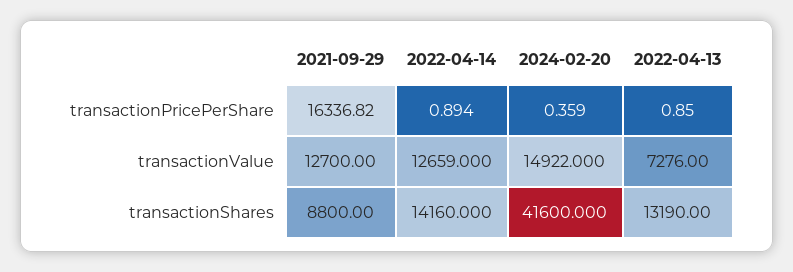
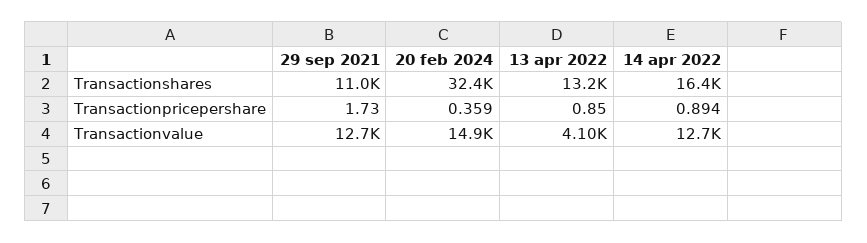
  {
    "2021-09-29": {
-     "transactionPricePerShare": 16336.82,
+     "transactionPricePerShare": 1.73,
      "transactionValue": 12700,
-     "transactionShares": 8800
+     "transactionShares": 11000
    },
    "2022-04-14": {
      "transactionPricePerShare": 0.894,
      "transactionValue": 12659,
-     "transactionShares": 14160
+     "transactionShares": 16400
    },
    "2024-02-20": {
      "transactionPricePerShare": 0.359,
      "transactionValue": 14922,
-     "transactionShares": 41600
+     "transactionShares": 32400
    },
    "2022-04-13": {
      "transactionPricePerShare": 0.85,
-     "transactionValue": 7276,
+     "transactionValue": 4100,
      "transactionShares": 13190
    }
  }

